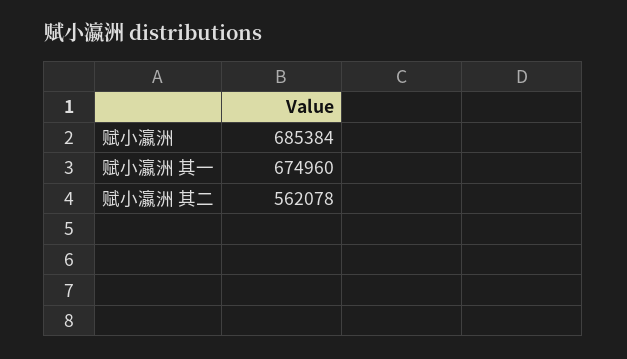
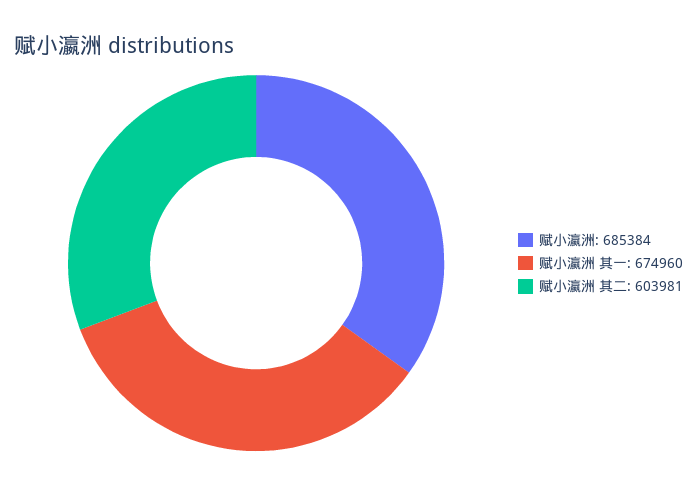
  {
    "赋小瀛洲": 685384,
    "赋小瀛洲 其一": 674960,
-   "赋小瀛洲 其二": 562078
+   "赋小瀛洲 其二": 603981
  }

